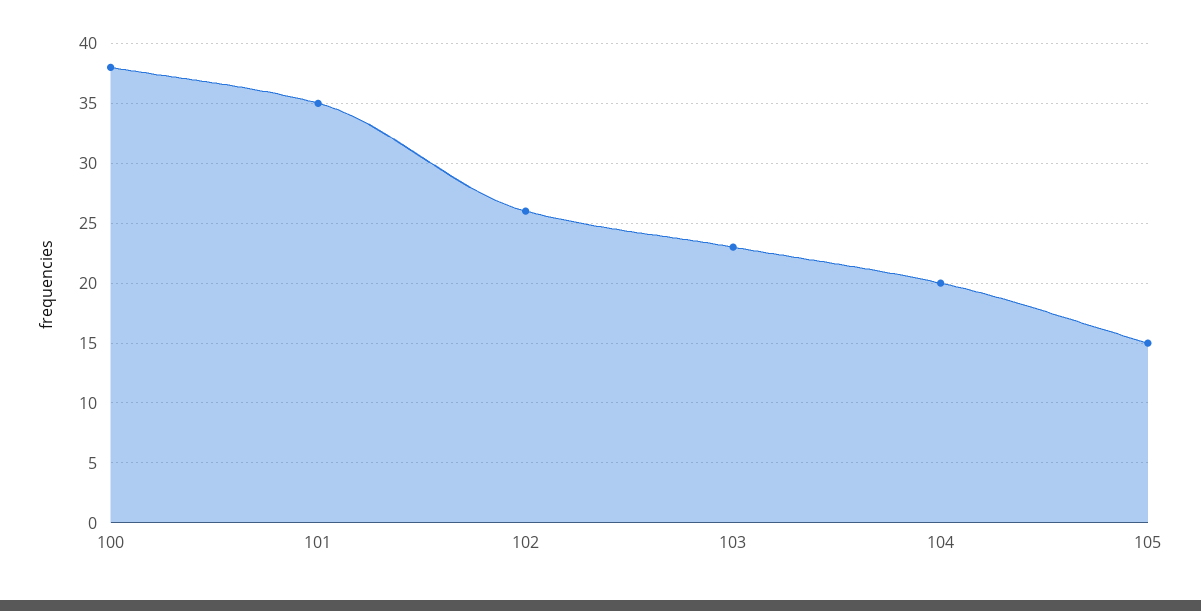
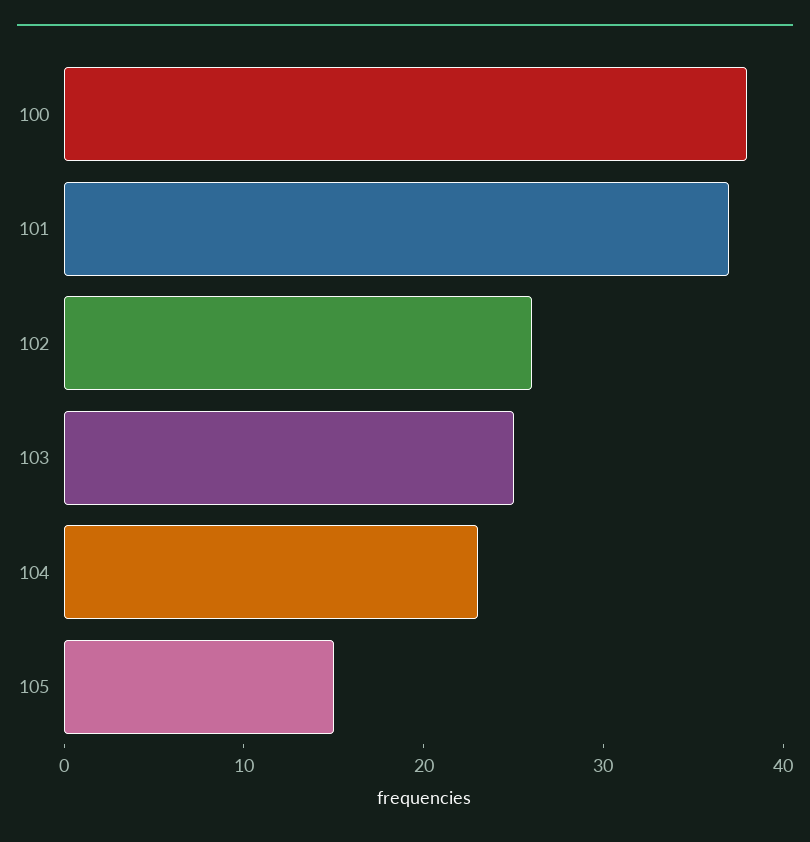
  {
    "100": 38,
-   "101": 35,
+   "101": 37,
    "102": 26,
-   "103": 23,
+   "103": 25,
-   "104": 20,
+   "104": 23,
    "105": 15
  }

